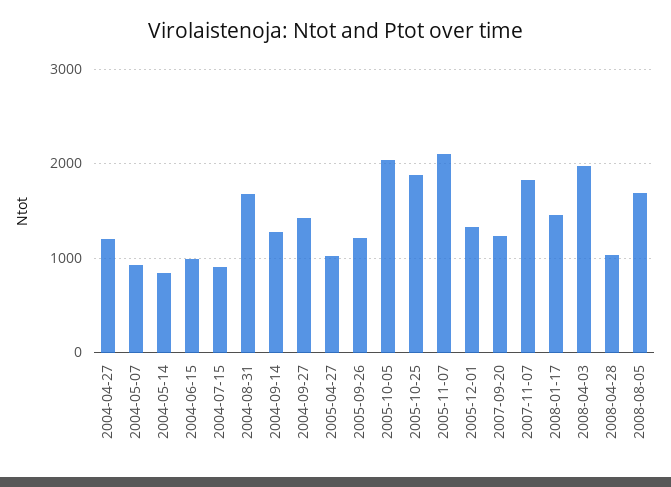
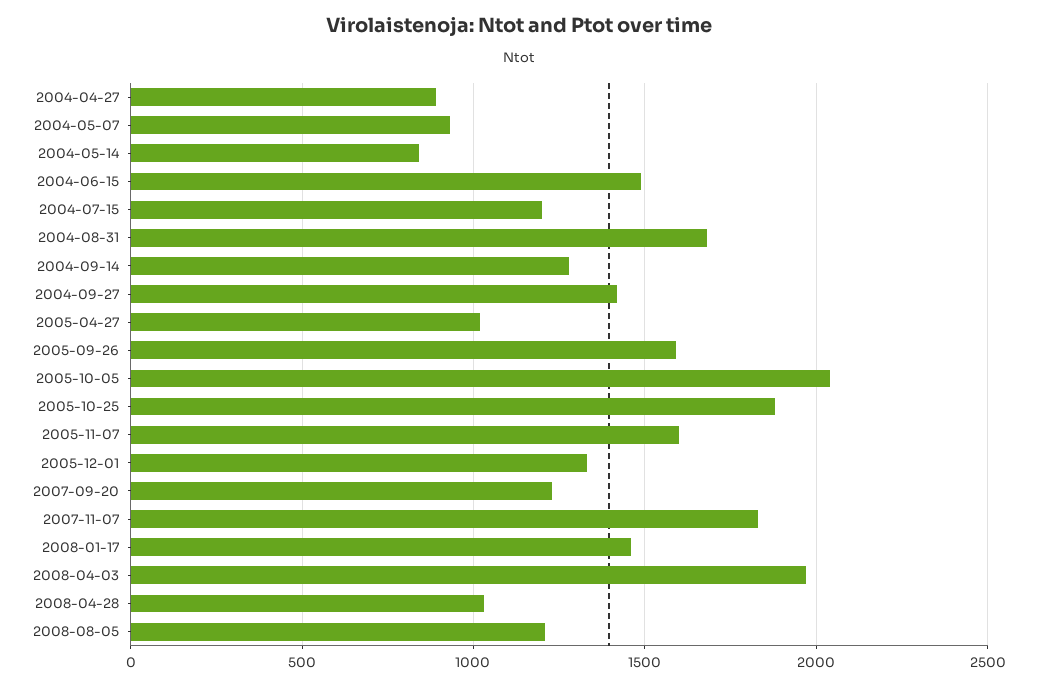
  {
-   "2004-04-27": 1200,
+   "2004-04-27": 900,
    "2004-05-07": 950,
    "2004-05-14": 850,
-   "2004-06-15": 1000,
+   "2004-06-15": 1500,
-   "2004-07-15": 900,
+   "2004-07-15": 1200,
    "2004-08-31": 1700,
    "2004-09-14": 1300,
    "2004-09-27": 1400,
    "2005-04-27": 1000,
-   "2005-09-26": 1200,
+   "2005-09-26": 1600,
    "2005-10-05": 2050,
    "2005-10-25": 1900,
-   "2005-11-07": 2100,
+   "2005-11-07": 1600,
    "2005-12-01": 1350,
    "2007-09-20": 1250,
    "2007-11-07": 1850,
    "2008-01-17": 1450,
    "2008-04-03": 1950,
    "2008-04-28": 1050,
-   "2008-08-05": 1700
+   "2008-08-05": 1200
  }

